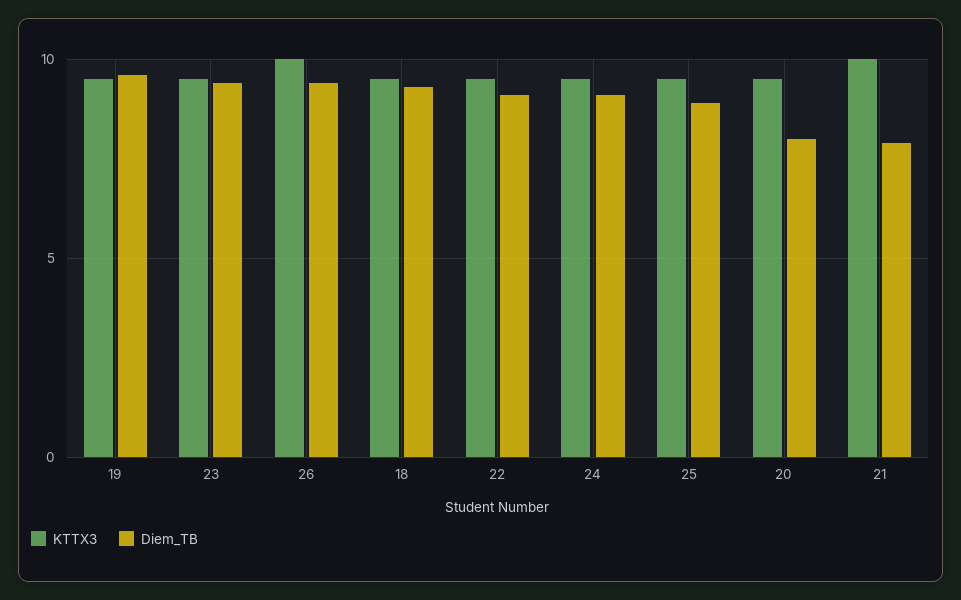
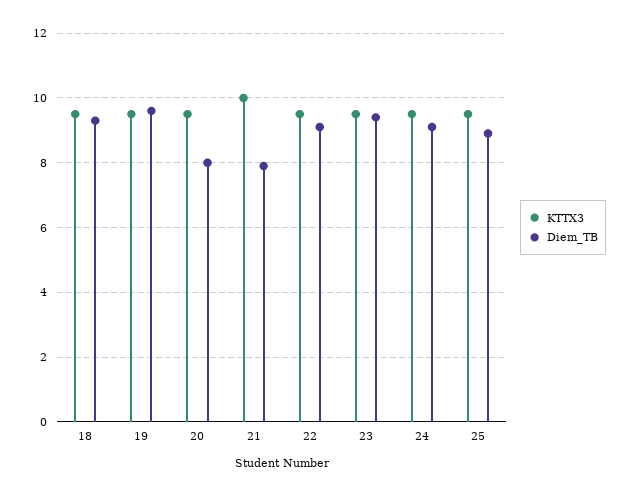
  {
    "KTTX3": {
      "19": 9.5,
      "23": 9.5,
-     "26": 10,
      "18": 9.5,
      "22": 9.5,
      "24": 9.5,
      "25": 9.5,
      "20": 9.5,
      "21": 10
    },
    "Diem_TB": {
      "19": 9.5,
      "23": 9.5,
-     "26": 9.5,
      "18": 9.5,
      "22": 9,
      "24": 9,
      "25": 9,
      "20": 8,
      "21": 8
    }
  }

